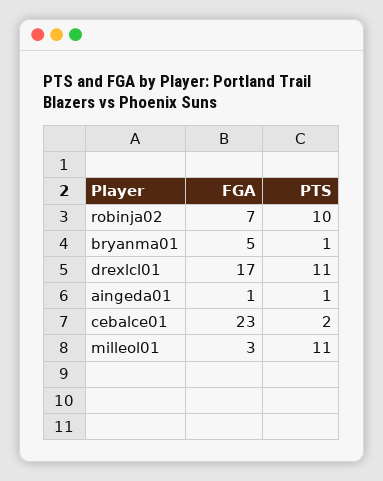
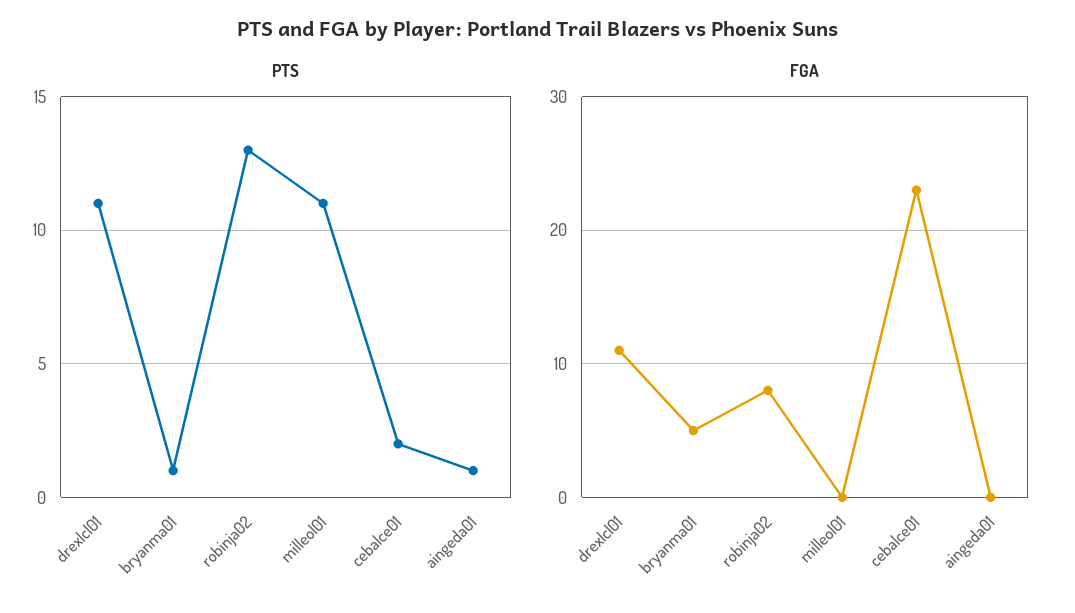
  {
    "FGA": {
-     "robinja02": 7,
+     "robinja02": 8,
      "bryanma01": 5,
-     "drexlcl01": 17,
+     "drexlcl01": 11,
-     "aingeda01": 1,
+     "aingeda01": 0,
      "cebalce01": 23,
-     "milleol01": 3
+     "milleol01": 0
    },
    "PTS": {
-     "robinja02": 10,
+     "robinja02": 13,
      "bryanma01": 1,
      "drexlcl01": 11,
      "aingeda01": 1,
      "cebalce01": 2,
      "milleol01": 11
    }
  }

